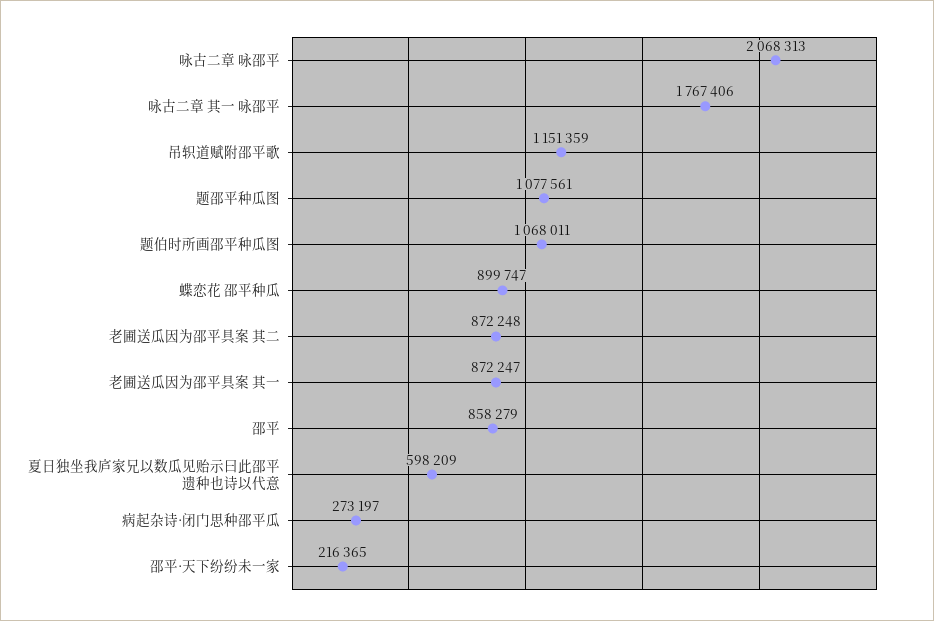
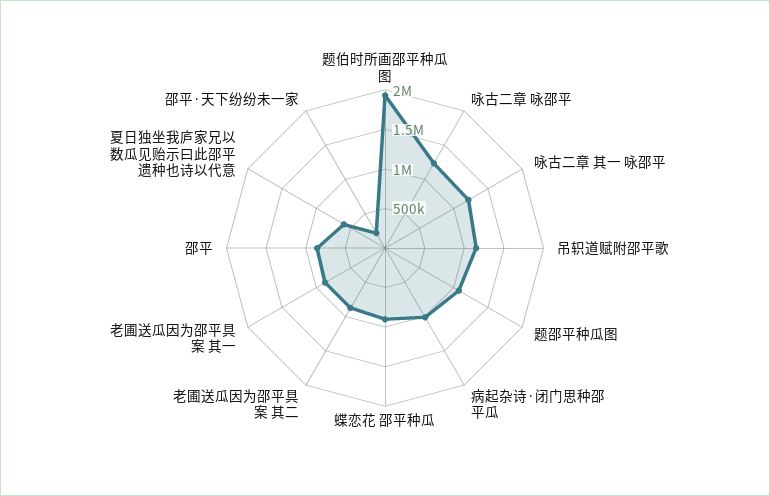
  {
-   "咏古二章 咏邵平": 2068313,
+   "咏古二章 咏邵平": 1250000,
-   "咏古二章 其一 咏邵平": 1767406,
+   "咏古二章 其一 咏邵平": 1250000,
    "吊轵道赋附邵平歌": 1151359,
    "题邵平种瓜图": 1077561,
-   "题伯时所画邵平种瓜图": 1068011,
+   "题伯时所画邵平种瓜图": 2000000,
    "蝶恋花 邵平种瓜": 899747,
    "老圃送瓜因为邵平具案 其二": 872248,
    "老圃送瓜因为邵平具案 其一": 872247,
    "邵平": 858279,
    "夏日独坐我庐家兄以数瓜见贻示曰此邵平遗种也诗以代意": 598209,
-   "病起杂诗·闭门思种邵平瓜": 273197,
+   "病起杂诗·闭门思种邵平瓜": 1000000,
    "邵平·天下纷纷未一家": 216365
  }

